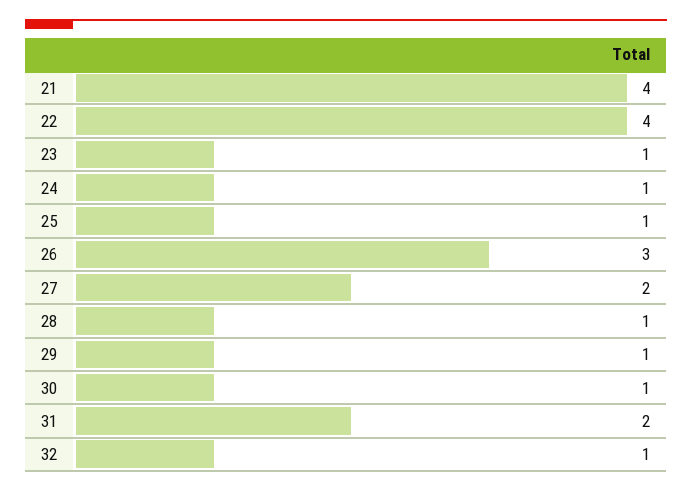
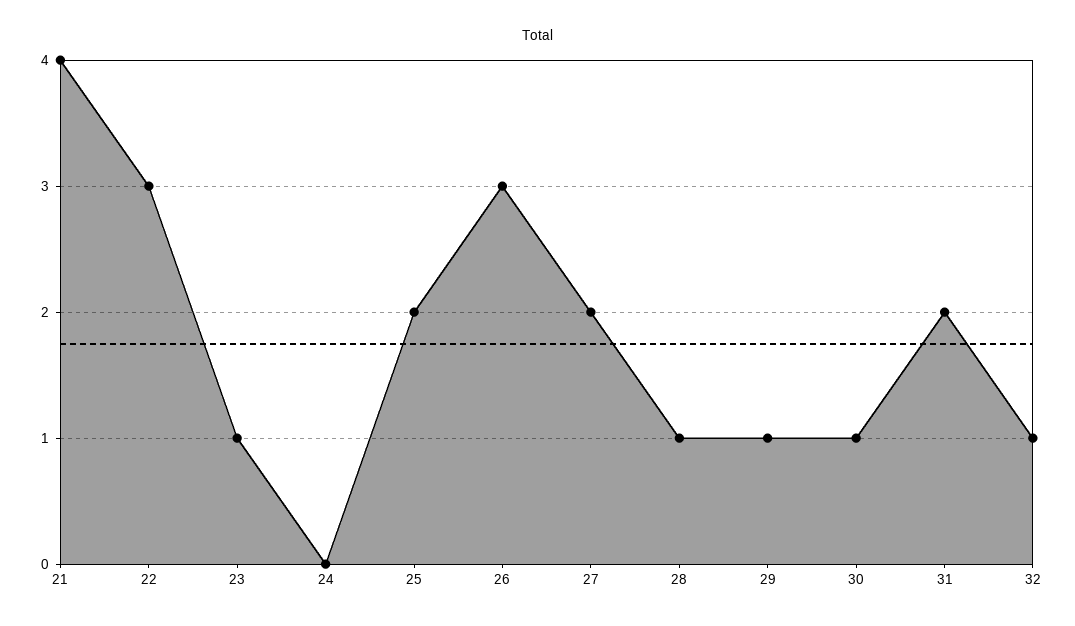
  {
    "21": 4,
-   "22": 4,
+   "22": 3,
    "23": 1,
-   "24": 1,
+   "24": 0,
-   "25": 1,
+   "25": 2,
    "26": 3,
    "27": 2,
    "28": 1,
    "29": 1,
    "30": 1,
    "31": 2,
    "32": 1
  }

